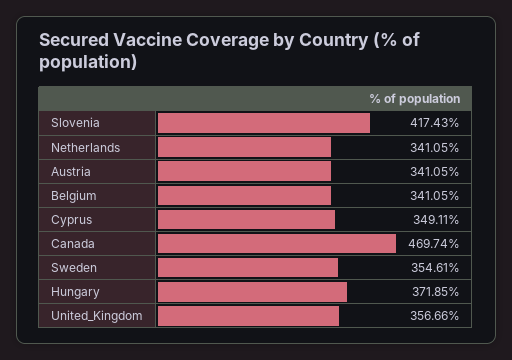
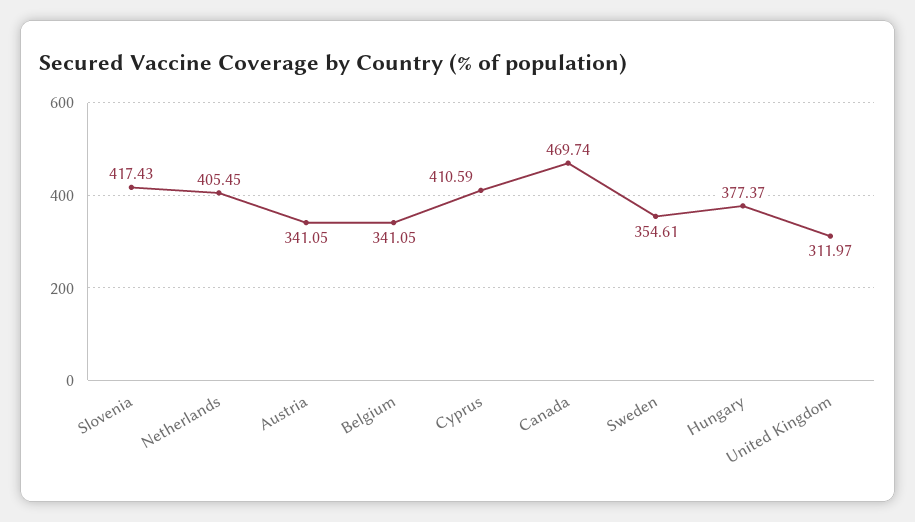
  {
    "Slovenia": 417.43,
-   "Netherlands": 341.05,
+   "Netherlands": 405.45,
    "Austria": 341.05,
    "Belgium": 341.05,
-   "Cyprus": 349.11,
+   "Cyprus": 410.59,
    "Canada": 469.74,
    "Sweden": 354.61,
-   "Hungary": 371.85,
+   "Hungary": 377.37,
-   "United_Kingdom": 356.66
+   "United_Kingdom": 311.97
  }

